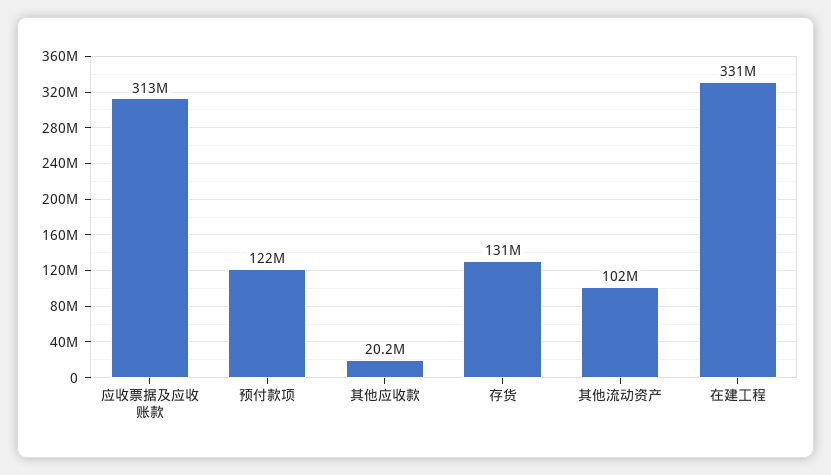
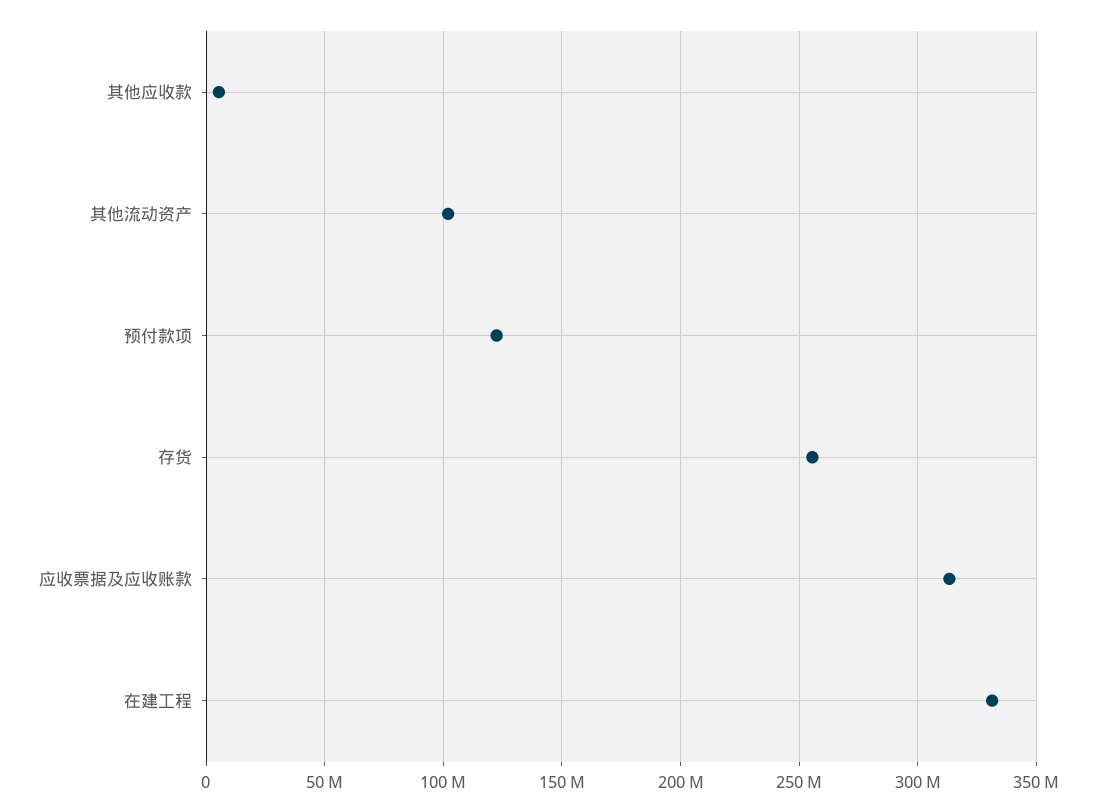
  {
    "应收票据及应收账款": 313000000,
    "预付款项": 122000000,
-   "其他应收款": 20200000,
+   "其他应收款": 5000000,
-   "存货": 131000000,
+   "存货": 255000000,
    "其他流动资产": 102000000,
    "在建工程": 331000000
  }

